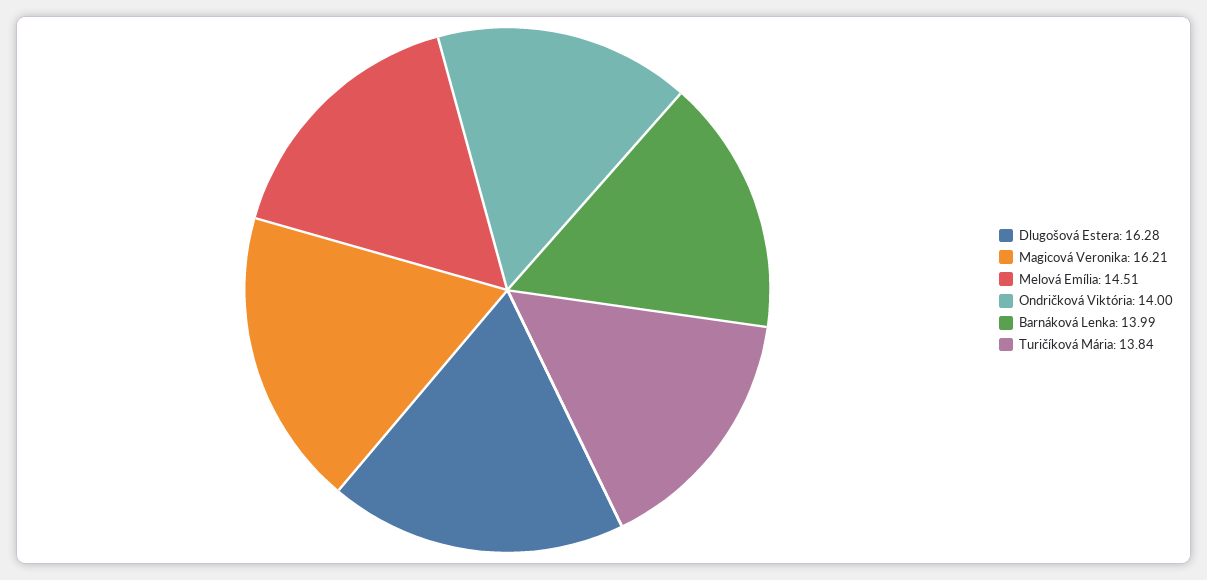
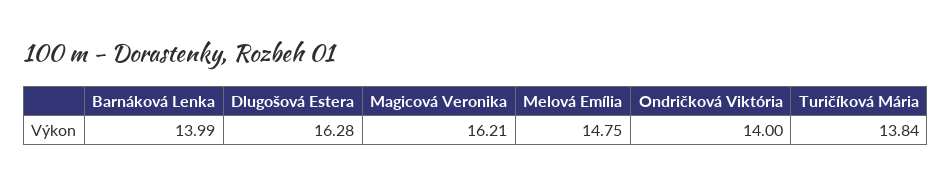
  {
    "Dlugošová Estera": 16.28,
    "Magicová Veronika": 16.21,
-   "Melová Emília": 14.51,
+   "Melová Emília": 14.75,
    "Ondričková Viktória": 14,
    "Barnáková Lenka": 13.99,
    "Turičíková Mária": 13.84
  }

